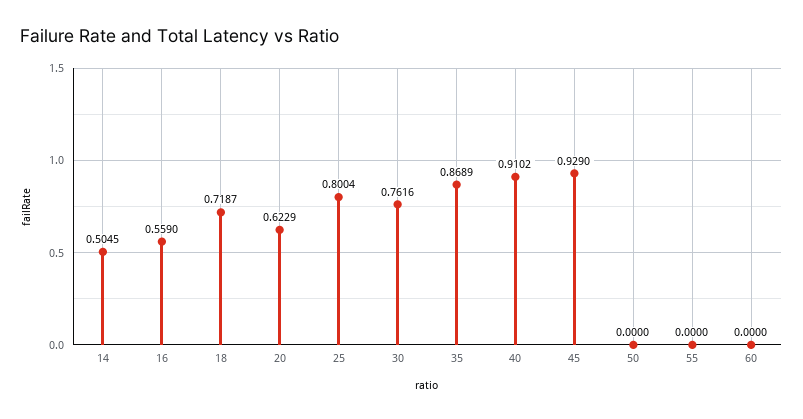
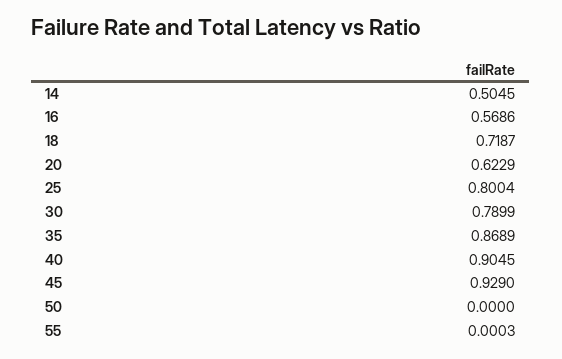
  {
    "14": 0.5045,
-   "16": 0.559,
+   "16": 0.5686,
    "18": 0.7187,
    "20": 0.6229,
    "25": 0.8004,
-   "30": 0.7616,
+   "30": 0.7899,
    "35": 0.8689,
-   "40": 0.9102,
+   "40": 0.9045,
    "45": 0.929,
    "50": 0,
-   "55": 0,
+   "55": 0.0003
-   "60": 0
  }

